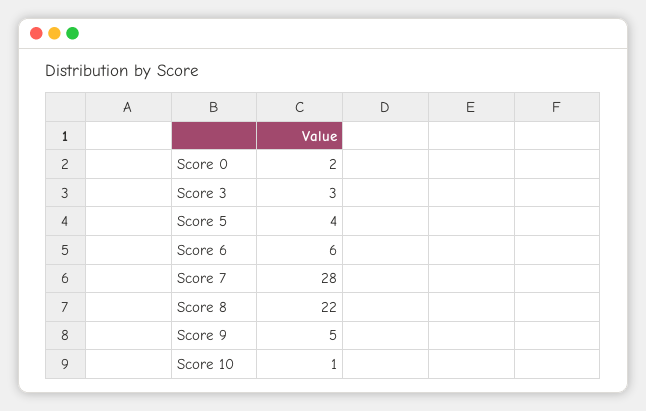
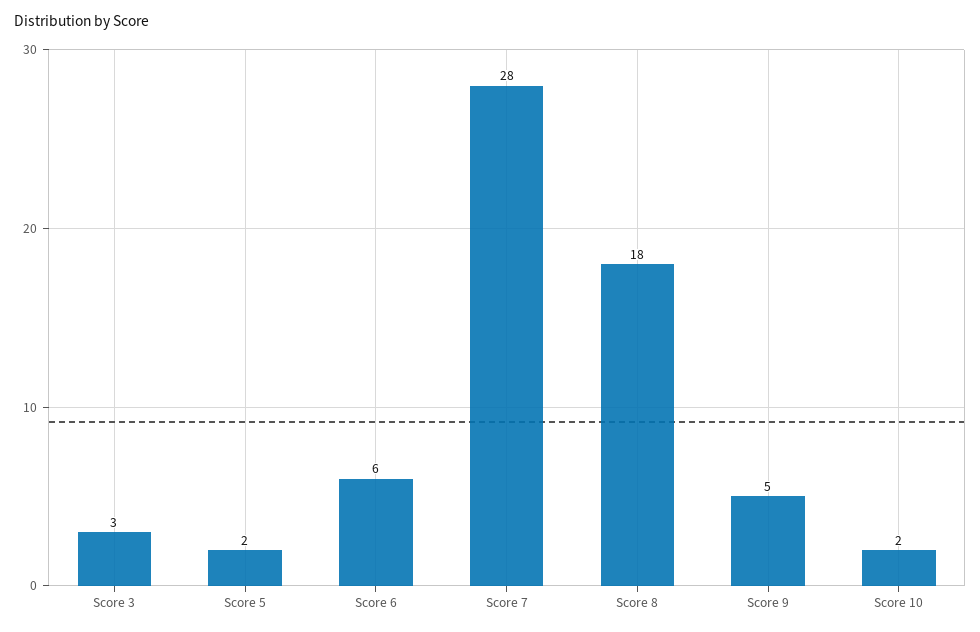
  {
-   "Score 0": 2,
    "Score 3": 3,
-   "Score 5": 4,
+   "Score 5": 2,
    "Score 6": 6,
    "Score 7": 28,
-   "Score 8": 22,
+   "Score 8": 18,
    "Score 9": 5,
-   "Score 10": 1
+   "Score 10": 2
  }

